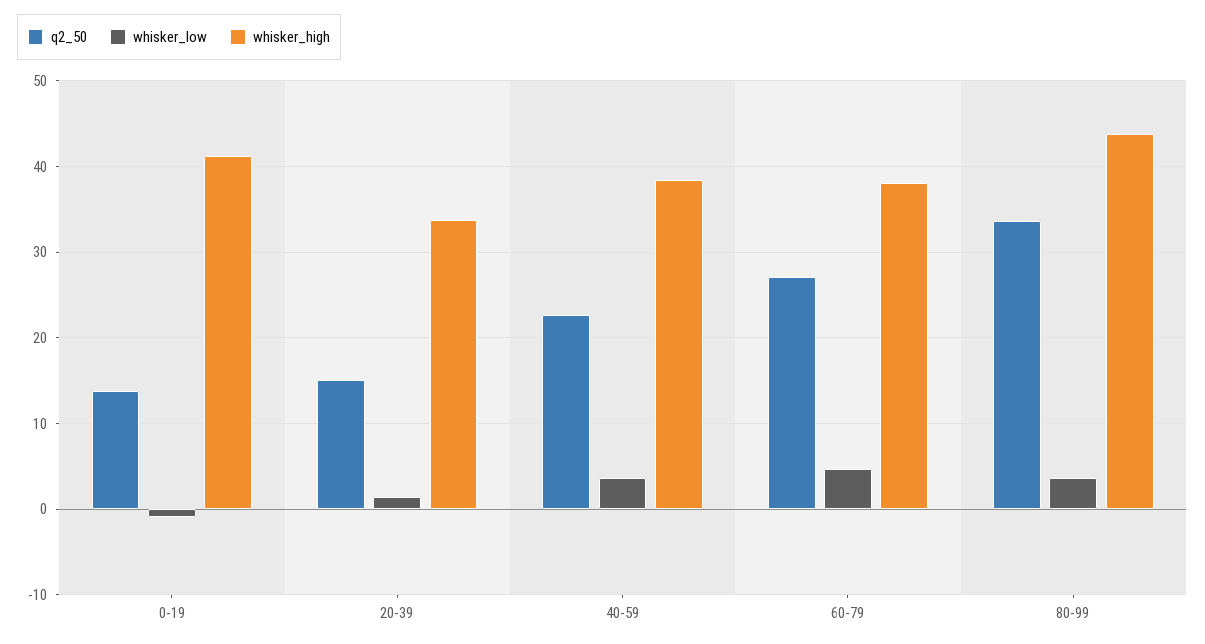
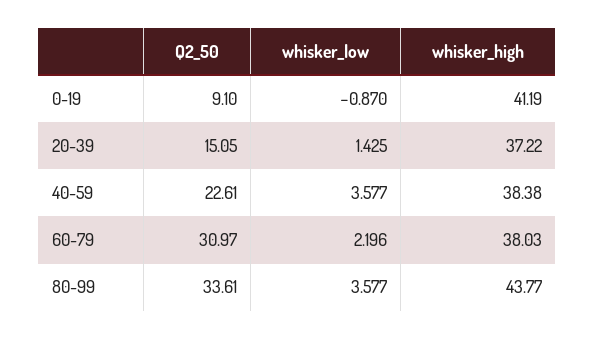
  {
    "q2_50": {
-     "0-19": 14,
+     "0-19": 9.1,
      "20-39": 15.05,
      "40-59": 22.61,
-     "60-79": 27,
+     "60-79": 30.97,
      "80-99": 33.61
    },
    "whisker_low": {
      "0-19": -0.87,
      "20-39": 1.425,
      "40-59": 3.577,
-     "60-79": 5,
+     "60-79": 2.196,
      "80-99": 3.577
    },
    "whisker_high": {
      "0-19": 41.19,
-     "20-39": 34,
+     "20-39": 37.22,
      "40-59": 38.38,
      "60-79": 38.03,
      "80-99": 43.77
    }
  }

